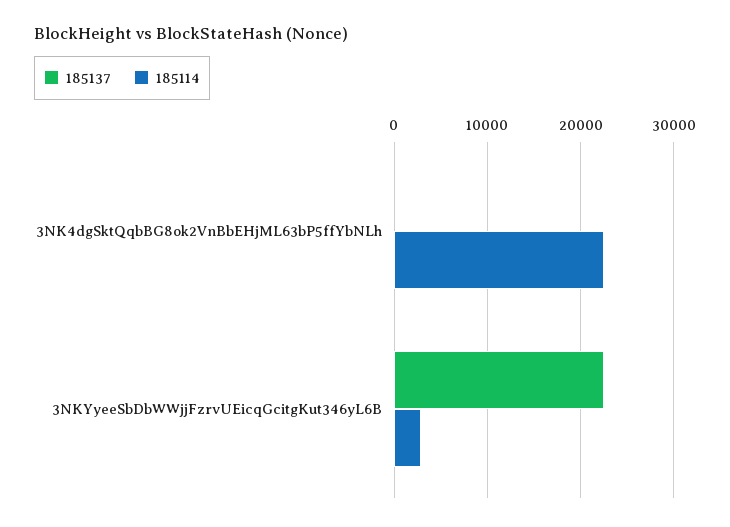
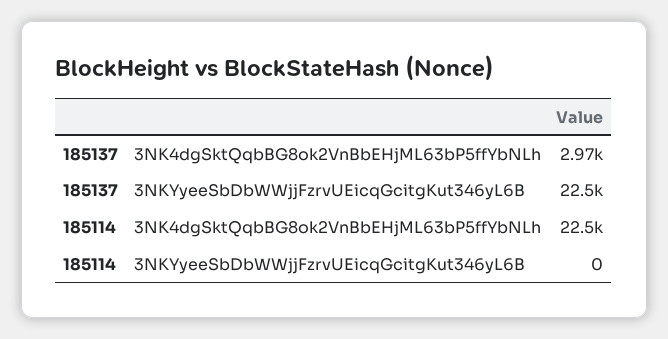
  {
    "185137": {
-     "3NK4dgSktQqbBG8ok2VnBbEHjML63bP5ffYbNLh": 0,
+     "3NK4dgSktQqbBG8ok2VnBbEHjML63bP5ffYbNLh": 2970,
      "3NKYyeeSbDbWWjjFzrvUEicqGcitgKut346yL6B": 22500
    },
    "185114": {
      "3NK4dgSktQqbBG8ok2VnBbEHjML63bP5ffYbNLh": 22500,
-     "3NKYyeeSbDbWWjjFzrvUEicqGcitgKut346yL6B": 3000
+     "3NKYyeeSbDbWWjjFzrvUEicqGcitgKut346yL6B": 0
    }
  }

